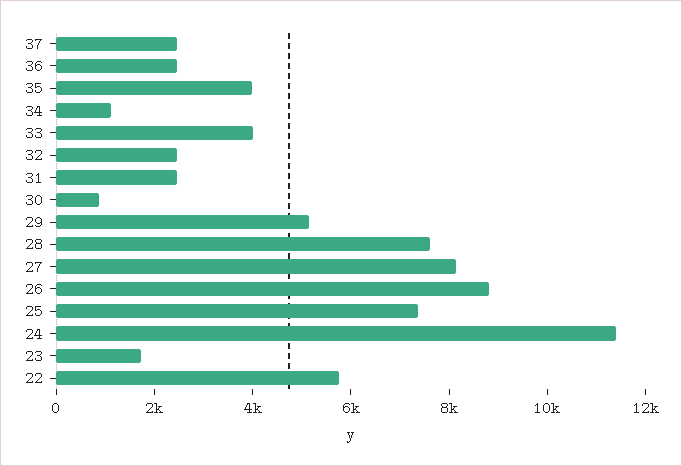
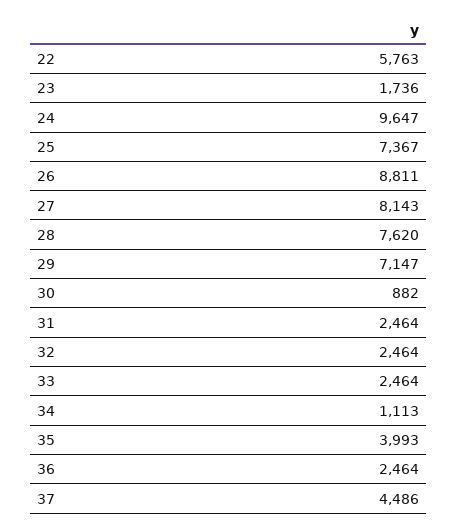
  {
-   "37": 2500,
+   "37": 4486,
    "36": 2464,
    "35": 3993,
    "34": 1113,
-   "33": 4000,
+   "33": 2464,
    "32": 2464,
    "31": 2464,
    "30": 882,
-   "29": 5000,
+   "29": 7147,
    "28": 7620,
    "27": 8143,
    "26": 8811,
    "25": 7367,
-   "24": 11500,
+   "24": 9647,
    "23": 1736,
    "22": 5763
  }

